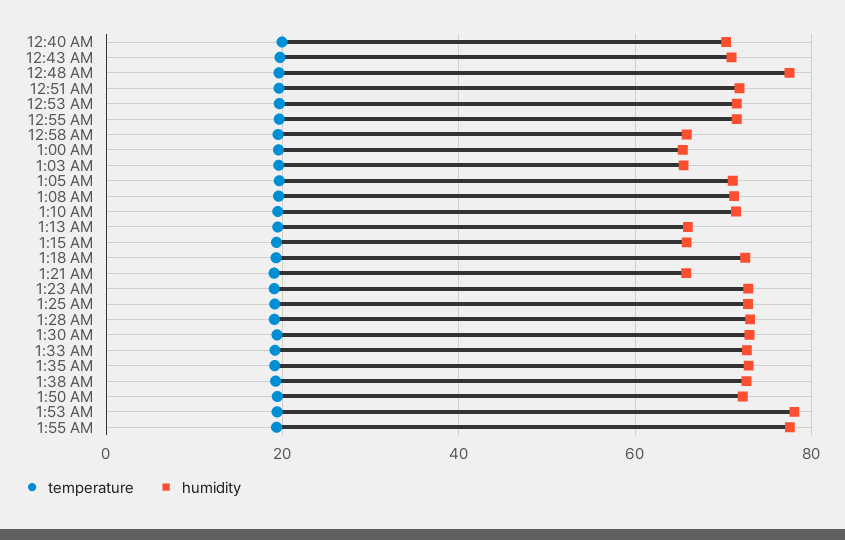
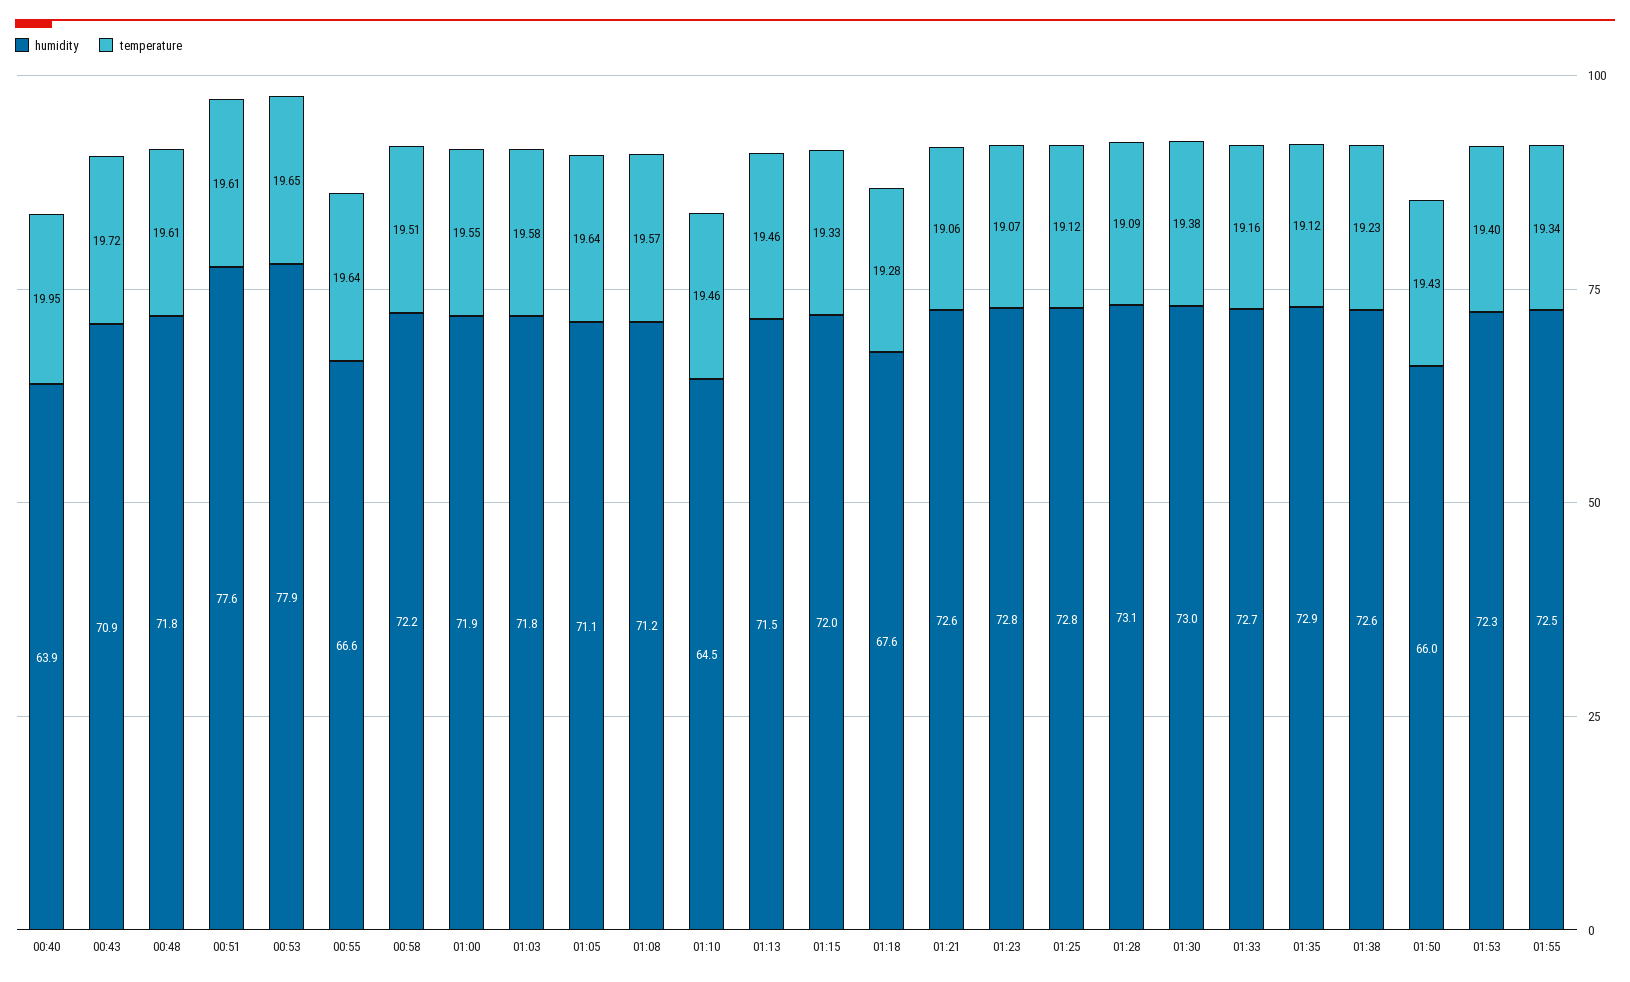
  {
    "temperature": {
      "12:40 AM": 19.95,
      "12:43 AM": 19.72,
      "12:48 AM": 19.61,
      "12:51 AM": 19.61,
      "12:53 AM": 19.65,
      "12:55 AM": 19.64,
      "12:58 AM": 19.51,
      "1:00 AM": 19.55,
      "1:03 AM": 19.58,
      "1:05 AM": 19.64,
      "1:08 AM": 19.57,
      "1:10 AM": 19.46,
      "1:13 AM": 19.46,
      "1:15 AM": 19.33,
      "1:18 AM": 19.28,
      "1:21 AM": 19.06,
      "1:23 AM": 19.07,
      "1:25 AM": 19.12,
      "1:28 AM": 19.09,
      "1:30 AM": 19.38,
      "1:33 AM": 19.16,
      "1:35 AM": 19.12,
      "1:38 AM": 19.23,
      "1:50 AM": 19.43,
      "1:53 AM": 19.4,
      "1:55 AM": 19.34
    },
    "humidity": {
-     "12:40 AM": 70,
+     "12:40 AM": 63.9,
      "12:43 AM": 70.9,
-     "12:48 AM": 78,
+     "12:48 AM": 71.8,
-     "12:51 AM": 72,
+     "12:51 AM": 77.6,
-     "12:53 AM": 72,
+     "12:53 AM": 77.9,
-     "12:55 AM": 72,
+     "12:55 AM": 66.6,
-     "12:58 AM": 66,
+     "12:58 AM": 72.2,
-     "1:00 AM": 66,
+     "1:00 AM": 71.9,
-     "1:03 AM": 66,
+     "1:03 AM": 71.8,
      "1:05 AM": 71.1,
      "1:08 AM": 71.2,
-     "1:10 AM": 72,
+     "1:10 AM": 64.5,
-     "1:13 AM": 66,
+     "1:13 AM": 71.5,
-     "1:15 AM": 66,
+     "1:15 AM": 72,
-     "1:18 AM": 72,
+     "1:18 AM": 67.6,
-     "1:21 AM": 66,
+     "1:21 AM": 72.6,
      "1:23 AM": 72.8,
      "1:25 AM": 72.8,
      "1:28 AM": 73.1,
      "1:30 AM": 73,
      "1:33 AM": 72.7,
      "1:35 AM": 72.9,
      "1:38 AM": 72.6,
-     "1:50 AM": 72,
+     "1:50 AM": 66,
-     "1:53 AM": 78,
+     "1:53 AM": 72.3,
-     "1:55 AM": 78
+     "1:55 AM": 72.5
    }
  }

